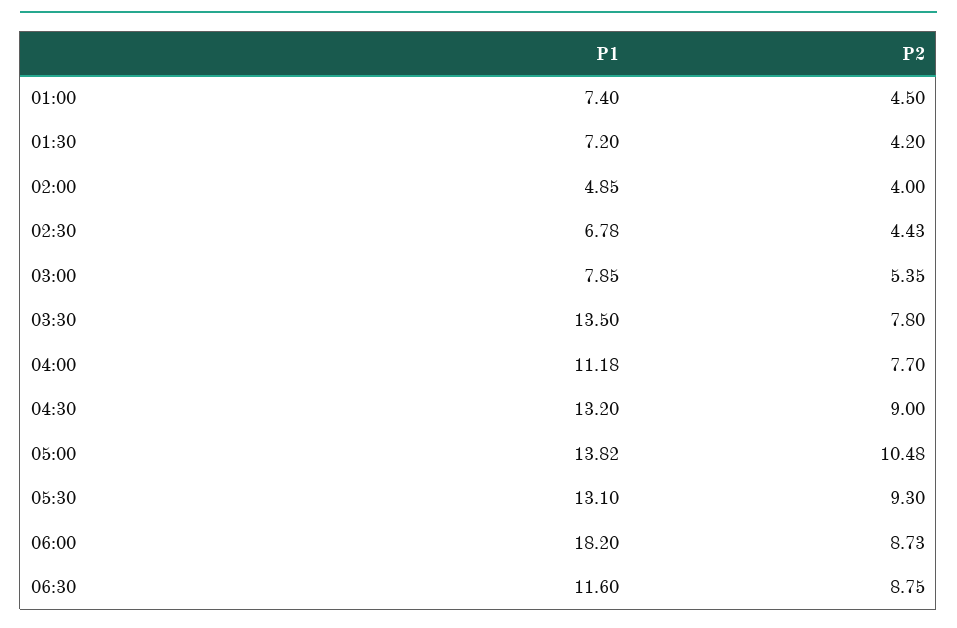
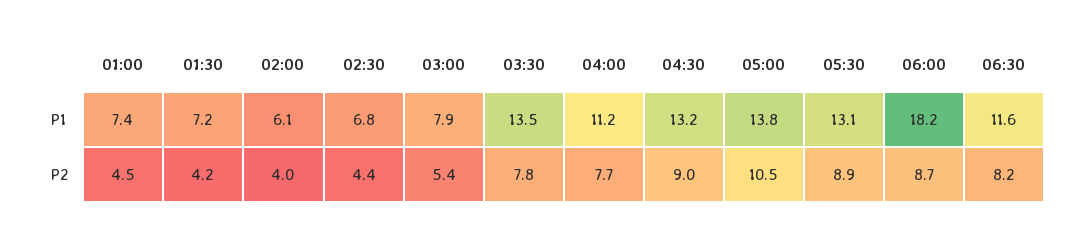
  {
    "P1": {
      "01:00": 7.4,
      "01:30": 7.2,
-     "02:00": 4.85,
+     "02:00": 6.1,
      "02:30": 6.78,
      "03:00": 7.85,
      "03:30": 13.5,
      "04:00": 11.18,
      "04:30": 13.2,
      "05:00": 13.82,
      "05:30": 13.1,
      "06:00": 18.2,
      "06:30": 11.6
    },
    "P2": {
      "01:00": 4.5,
      "01:30": 4.2,
      "02:00": 4,
      "02:30": 4.43,
      "03:00": 5.35,
      "03:30": 7.8,
      "04:00": 7.7,
      "04:30": 9,
      "05:00": 10.48,
-     "05:30": 9.3,
+     "05:30": 8.9,
      "06:00": 8.73,
-     "06:30": 8.75
+     "06:30": 8.2
    }
  }

